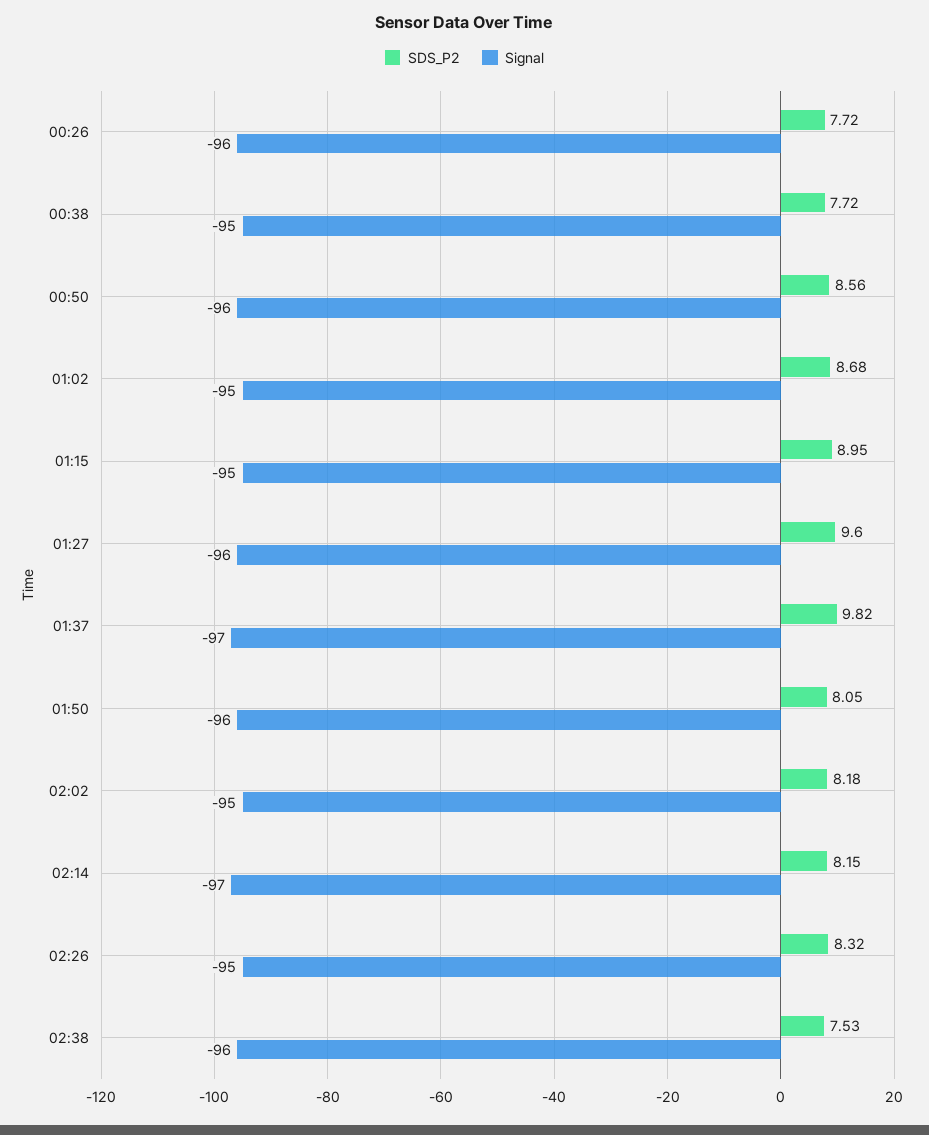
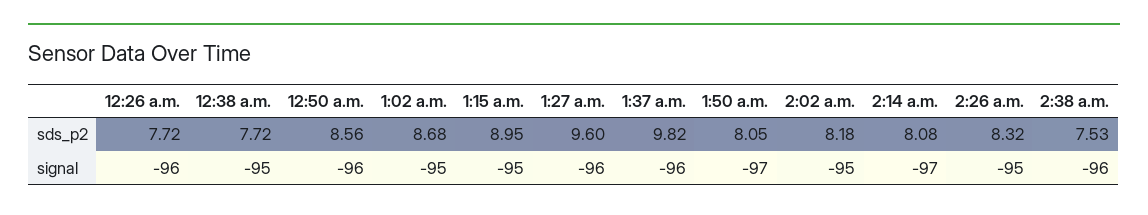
  {
    "SDS_P2": {
      "00:26": 7.72,
      "00:38": 7.72,
      "00:50": 8.56,
      "01:02": 8.68,
      "01:15": 8.95,
      "01:27": 9.6,
      "01:37": 9.82,
      "01:50": 8.05,
      "02:02": 8.18,
-     "02:14": 8.15,
+     "02:14": 8.08,
      "02:26": 8.32,
      "02:38": 7.53
    },
    "Signal": {
      "00:26": -96,
      "00:38": -95,
      "00:50": -96,
      "01:02": -95,
      "01:15": -95,
      "01:27": -96,
-     "01:37": -97,
+     "01:37": -96,
-     "01:50": -96,
+     "01:50": -97,
      "02:02": -95,
      "02:14": -97,
      "02:26": -95,
      "02:38": -96
    }
  }

